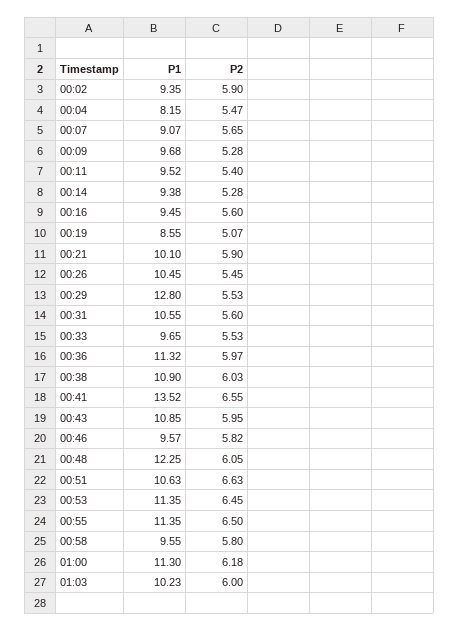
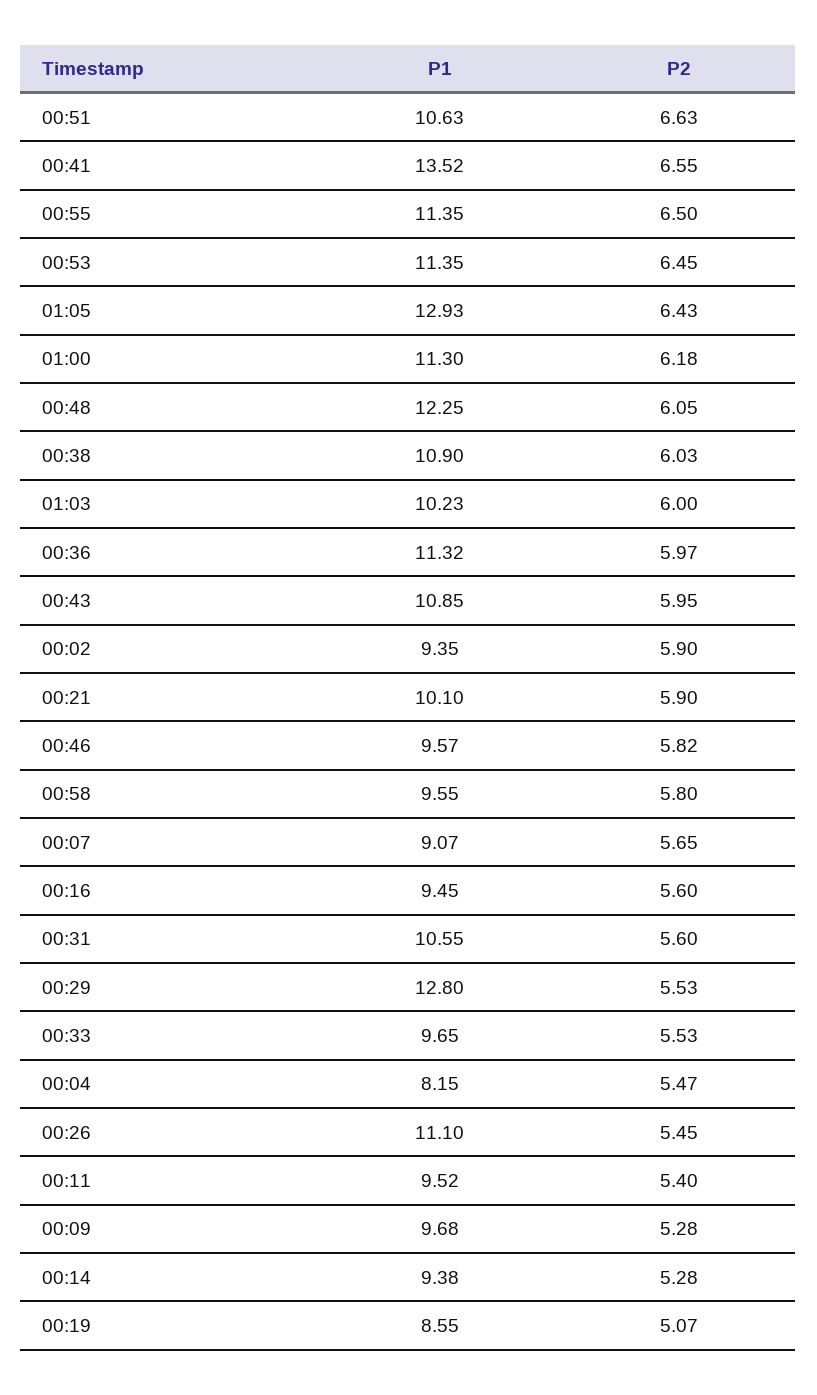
  {
    "P1": {
      "00:02": 9.35,
      "00:04": 8.15,
      "00:07": 9.07,
      "00:09": 9.68,
      "00:11": 9.52,
      "00:14": 9.38,
      "00:16": 9.45,
      "00:19": 8.55,
      "00:21": 10.1,
-     "00:26": 10.45,
+     "00:26": 11.1,
      "00:29": 12.8,
      "00:31": 10.55,
      "00:33": 9.65,
      "00:36": 11.32,
      "00:38": 10.9,
      "00:41": 13.52,
      "00:43": 10.85,
      "00:46": 9.57,
      "00:48": 12.25,
      "00:51": 10.63,
      "00:53": 11.35,
      "00:55": 11.35,
      "00:58": 9.55,
      "01:00": 11.3,
-     "01:03": 10.23
+     "01:03": 10.23,
+     "01:05": 12.93
    },
    "P2": {
      "00:02": 5.9,
      "00:04": 5.47,
      "00:07": 5.65,
      "00:09": 5.28,
      "00:11": 5.4,
      "00:14": 5.28,
      "00:16": 5.6,
      "00:19": 5.07,
      "00:21": 5.9,
      "00:26": 5.45,
      "00:29": 5.53,
      "00:31": 5.6,
      "00:33": 5.53,
      "00:36": 5.97,
      "00:38": 6.03,
      "00:41": 6.55,
      "00:43": 5.95,
      "00:46": 5.82,
      "00:48": 6.05,
      "00:51": 6.63,
      "00:53": 6.45,
      "00:55": 6.5,
      "00:58": 5.8,
      "01:00": 6.18,
-     "01:03": 6
+     "01:03": 6,
+     "01:05": 6.43
    }
  }

